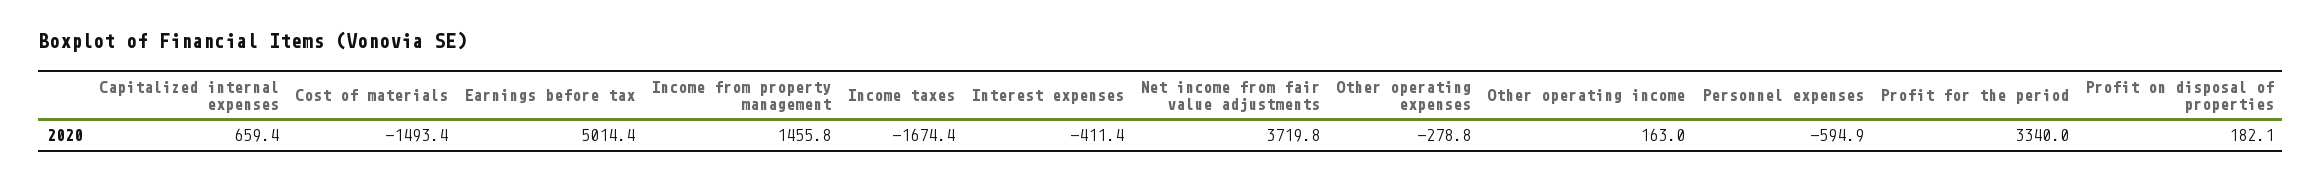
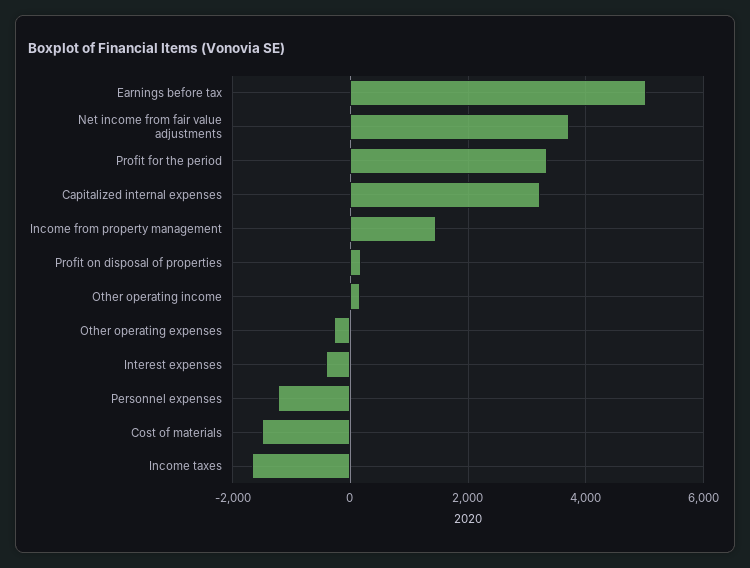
  {
-   "Capitalized internal expenses": 659.4,
+   "Capitalized internal expenses": 3200,
    "Cost of materials": -1493.4,
    "Earnings before tax": 5014.4,
    "Income from property management": 1455.8,
    "Income taxes": -1674.4,
    "Interest expenses": -411.4,
    "Net income from fair value adjustments": 3719.8,
    "Other operating expenses": -278.8,
    "Other operating income": 163,
-   "Personnel expenses": -594.9,
+   "Personnel expenses": -1200,
    "Profit for the period": 3340,
    "Profit on disposal of properties": 182.1
  }

